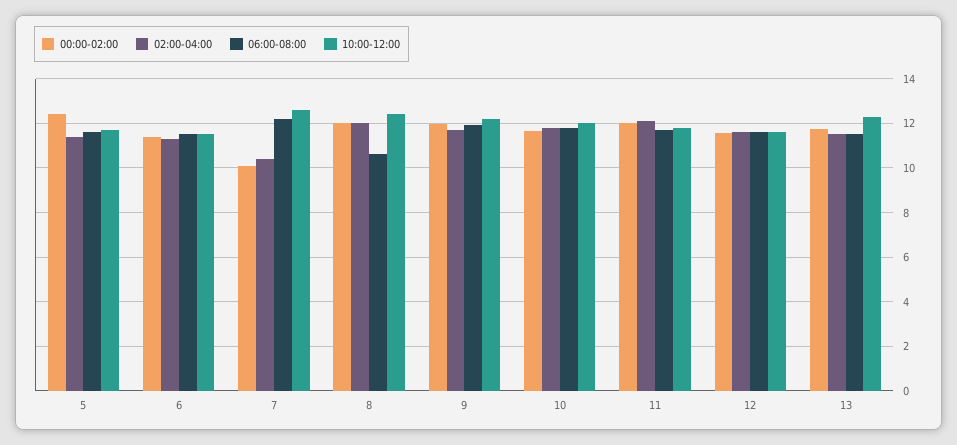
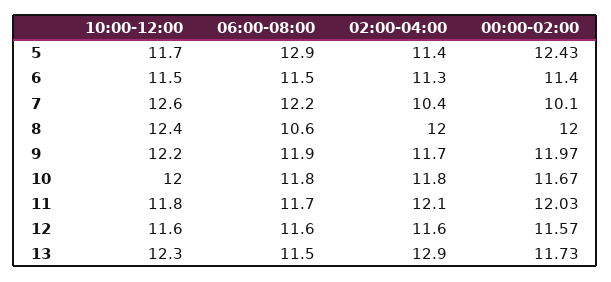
  {
    "00:00-02:00": {
      "5": 12.43,
      "6": 11.4,
      "7": 10.1,
      "8": 12,
      "9": 11.97,
      "10": 11.67,
      "11": 12.03,
      "12": 11.57,
      "13": 11.73
    },
    "02:00-04:00": {
      "5": 11.4,
      "6": 11.3,
      "7": 10.4,
      "8": 12,
      "9": 11.7,
      "10": 11.8,
      "11": 12.1,
      "12": 11.6,
-     "13": 11.5
+     "13": 12.9
    },
    "06:00-08:00": {
-     "5": 11.5,
+     "5": 12.9,
      "6": 11.5,
      "7": 12.2,
      "8": 10.6,
      "9": 11.9,
      "10": 11.8,
      "11": 11.7,
      "12": 11.6,
      "13": 11.5
    },
    "10:00-12:00": {
      "5": 11.7,
      "6": 11.5,
      "7": 12.6,
      "8": 12.4,
      "9": 12.2,
      "10": 12,
      "11": 11.8,
      "12": 11.6,
      "13": 12.3
    }
  }

